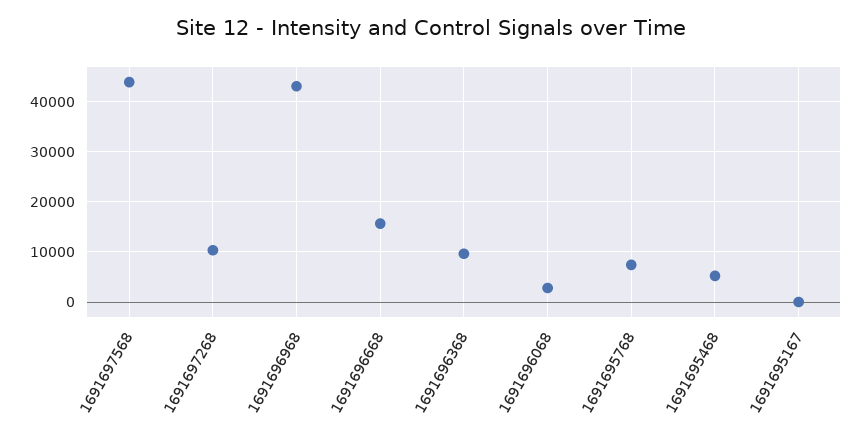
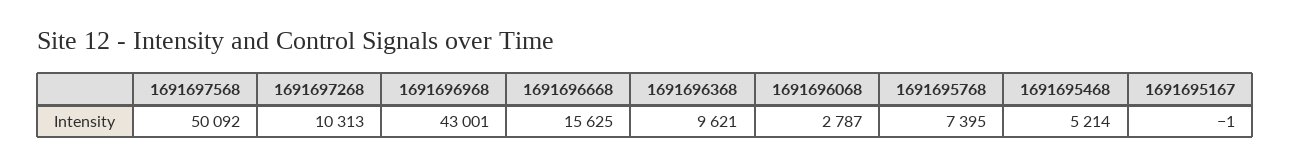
  {
-   "1691697568": 44000,
+   "1691697568": 50092,
    "1691697268": 10313,
    "1691696968": 43001,
    "1691696668": 15625,
    "1691696368": 9621,
    "1691696068": 2787,
    "1691695768": 7395,
    "1691695468": 5214,
    "1691695167": -1
  }

